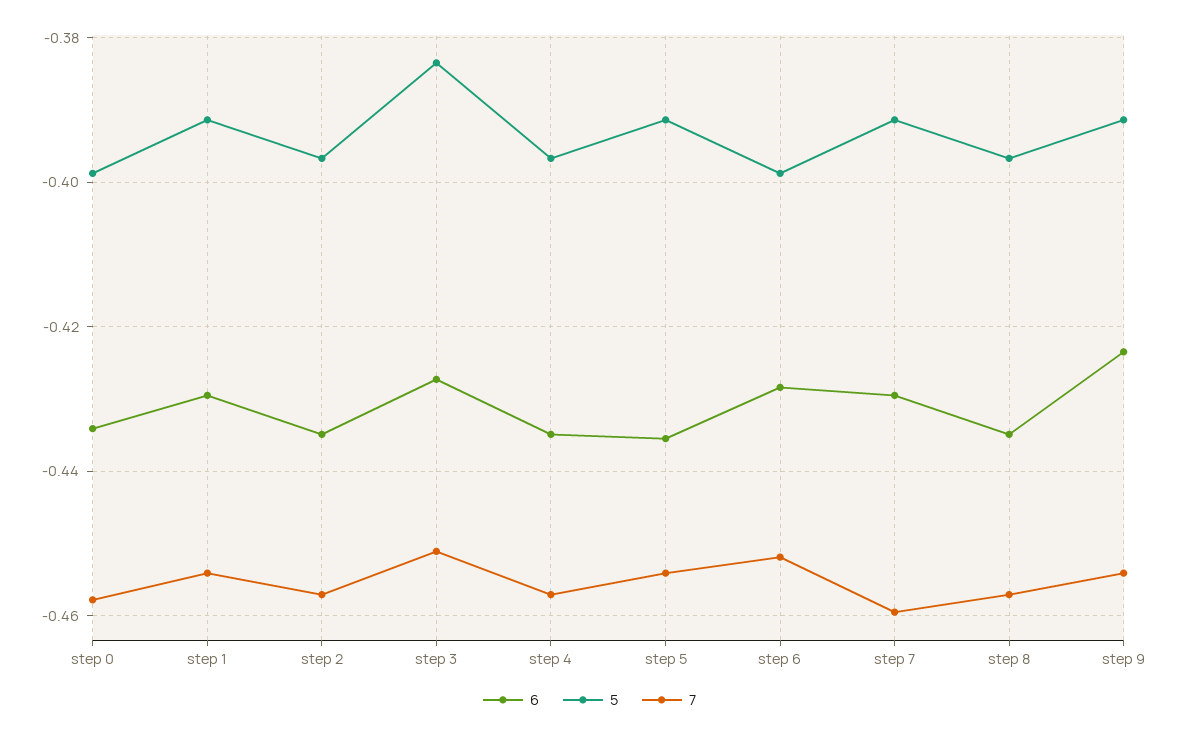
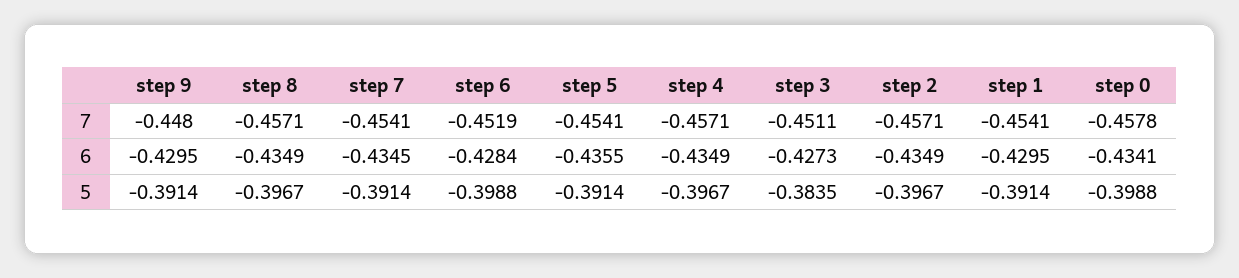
  {
    "6": {
      "step 0": -0.4341,
      "step 1": -0.4295,
      "step 2": -0.4349,
      "step 3": -0.4273,
      "step 4": -0.4349,
      "step 5": -0.4355,
      "step 6": -0.4284,
-     "step 7": -0.43,
+     "step 7": -0.4345,
      "step 8": -0.4349,
-     "step 9": -0.424
+     "step 9": -0.4295
    },
    "5": {
      "step 0": -0.3988,
      "step 1": -0.3914,
      "step 2": -0.3967,
      "step 3": -0.3835,
      "step 4": -0.3967,
      "step 5": -0.3914,
      "step 6": -0.3988,
      "step 7": -0.3914,
      "step 8": -0.3967,
      "step 9": -0.3914
    },
    "7": {
      "step 0": -0.4578,
      "step 1": -0.4541,
      "step 2": -0.4571,
      "step 3": -0.4511,
      "step 4": -0.4571,
      "step 5": -0.4541,
      "step 6": -0.4519,
-     "step 7": -0.46,
+     "step 7": -0.4541,
      "step 8": -0.4571,
-     "step 9": -0.454
+     "step 9": -0.448
    }
  }

